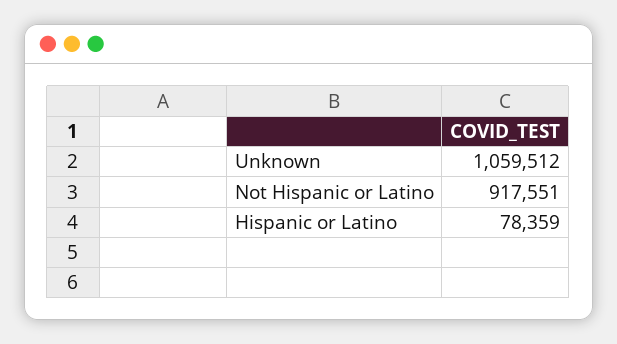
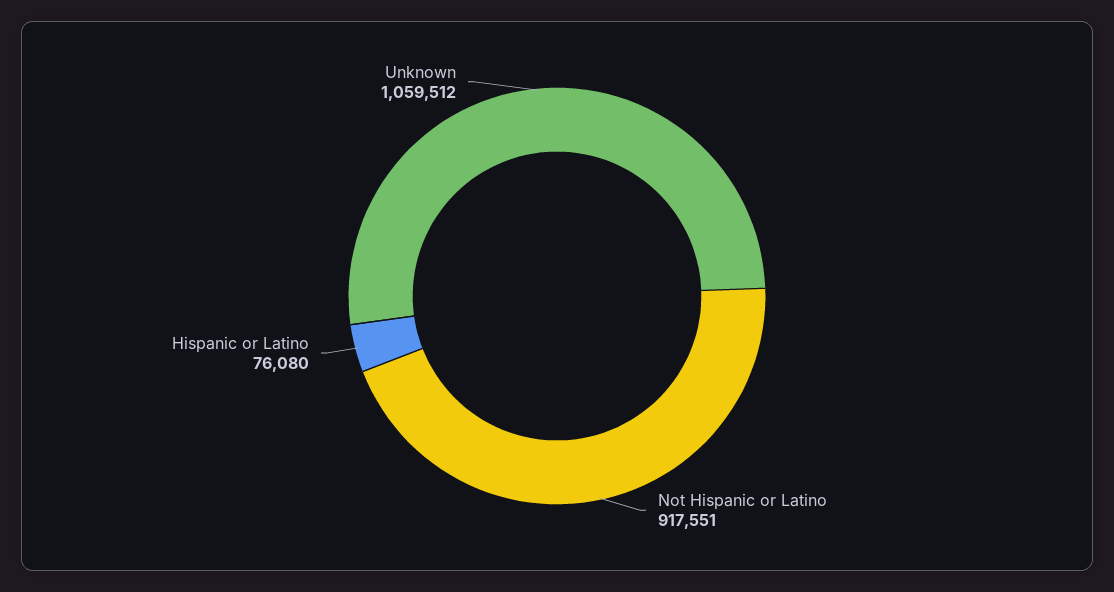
  {
    "Unknown": 1059512,
    "Not Hispanic or Latino": 917551,
-   "Hispanic or Latino": 78359
+   "Hispanic or Latino": 76080
  }

